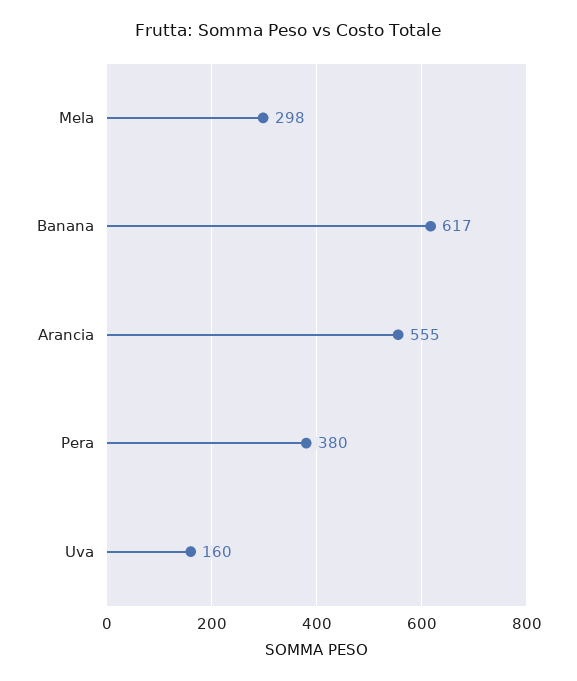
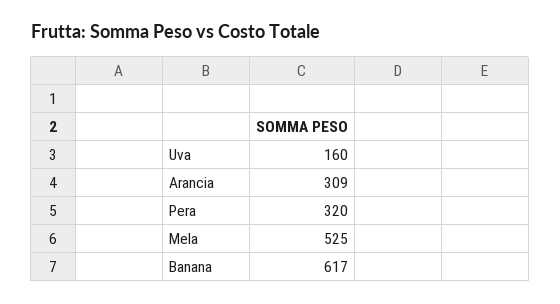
  {
-   "Mela": 298,
+   "Mela": 525,
    "Banana": 617,
-   "Arancia": 555,
+   "Arancia": 309,
-   "Pera": 380,
+   "Pera": 320,
    "Uva": 160
  }

